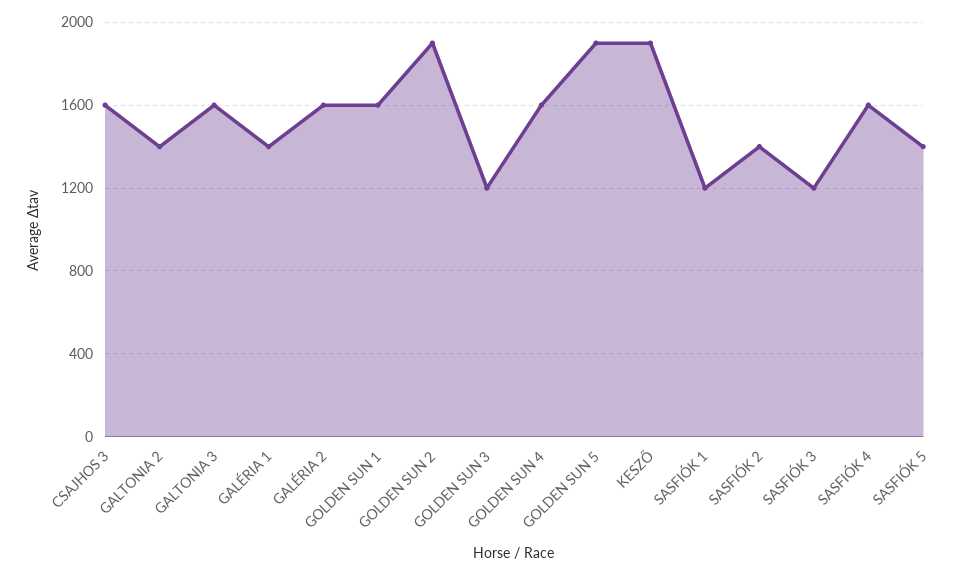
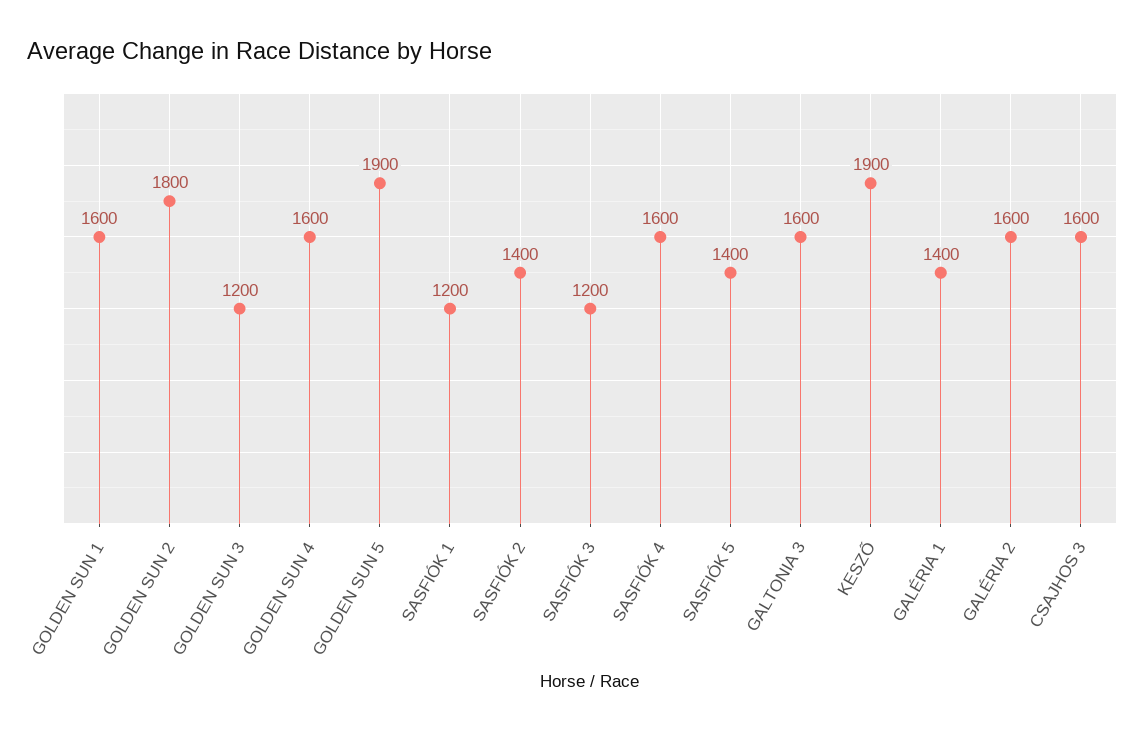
  {
    "CSAJHOS 3": 1600,
-   "GALTONIA 2": 1400,
    "GALTONIA 3": 1600,
    "GALÉRIA 1": 1400,
    "GALÉRIA 2": 1600,
    "GOLDEN SUN 1": 1600,
-   "GOLDEN SUN 2": 1900,
+   "GOLDEN SUN 2": 1800,
    "GOLDEN SUN 3": 1200,
    "GOLDEN SUN 4": 1600,
    "GOLDEN SUN 5": 1900,
    "KESZŐ": 1900,
    "SASFIÓK 1": 1200,
    "SASFIÓK 2": 1400,
    "SASFIÓK 3": 1200,
    "SASFIÓK 4": 1600,
    "SASFIÓK 5": 1400
  }

